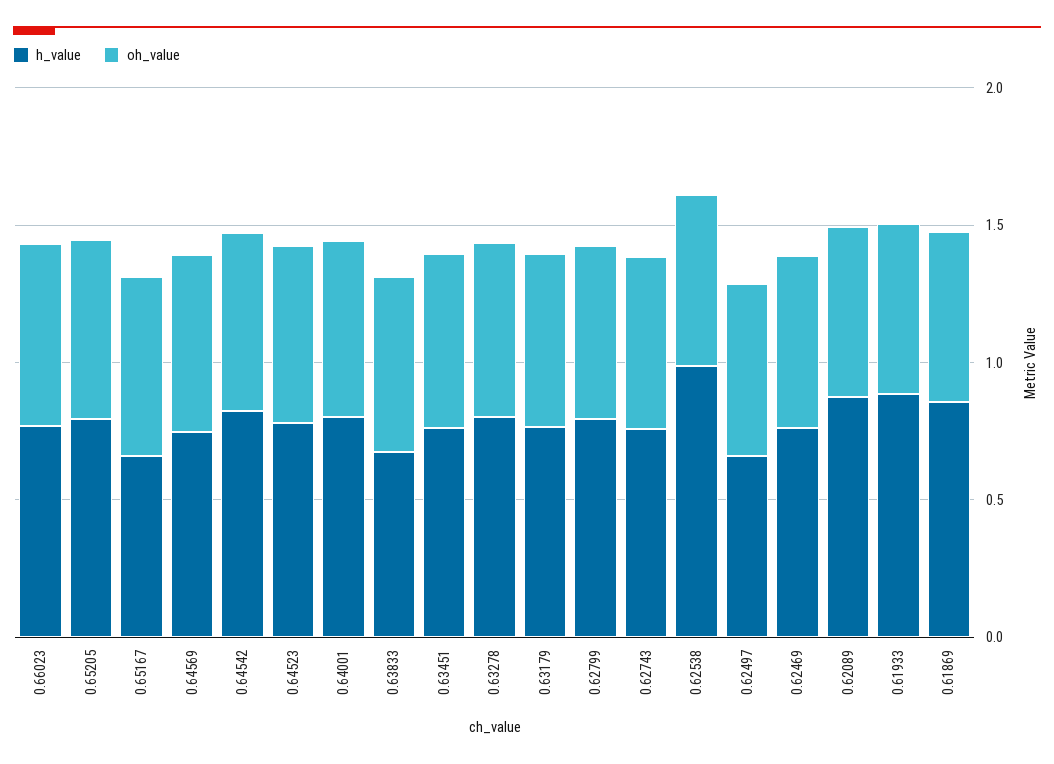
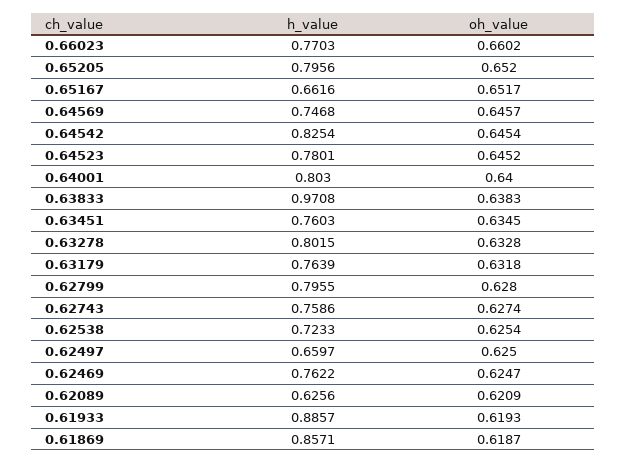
  {
    "h_value": {
      "0.66023": 0.7703,
      "0.65205": 0.7956,
      "0.65167": 0.6616,
      "0.64569": 0.7468,
      "0.64542": 0.8254,
      "0.64523": 0.7801,
      "0.64001": 0.803,
-     "0.63833": 0.7,
+     "0.63833": 0.9708,
      "0.63451": 0.7603,
      "0.63278": 0.8015,
      "0.63179": 0.7639,
      "0.62799": 0.7955,
      "0.62743": 0.7586,
-     "0.62538": 1,
+     "0.62538": 0.7233,
      "0.62497": 0.6597,
      "0.62469": 0.7622,
-     "0.62089": 0.9,
+     "0.62089": 0.6256,
      "0.61933": 0.8857,
      "0.61869": 0.8571
    },
    "oh_value": {
      "0.66023": 0.6602,
      "0.65205": 0.652,
      "0.65167": 0.6517,
      "0.64569": 0.6457,
      "0.64542": 0.6454,
      "0.64523": 0.6452,
      "0.64001": 0.64,
      "0.63833": 0.6383,
      "0.63451": 0.6345,
      "0.63278": 0.6328,
      "0.63179": 0.6318,
      "0.62799": 0.628,
      "0.62743": 0.6274,
      "0.62538": 0.6254,
      "0.62497": 0.625,
      "0.62469": 0.6247,
      "0.62089": 0.6209,
      "0.61933": 0.6193,
      "0.61869": 0.6187
    }
  }

